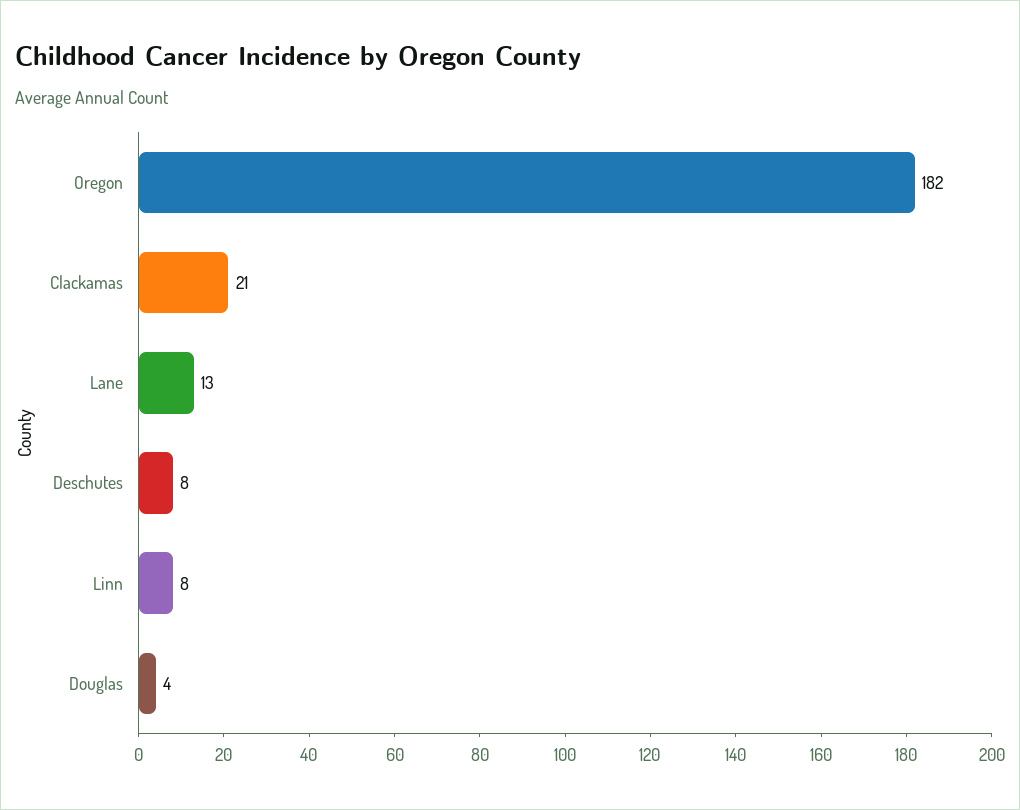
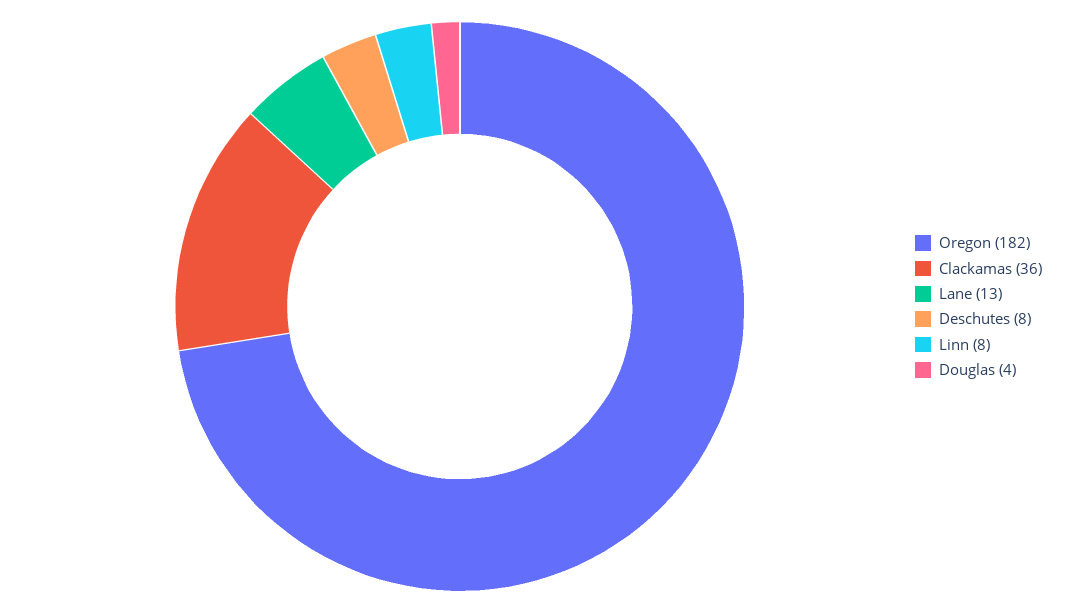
  {
    "Oregon": 182,
-   "Clackamas": 21,
+   "Clackamas": 36,
    "Lane": 13,
    "Deschutes": 8,
    "Linn": 8,
    "Douglas": 4
  }

